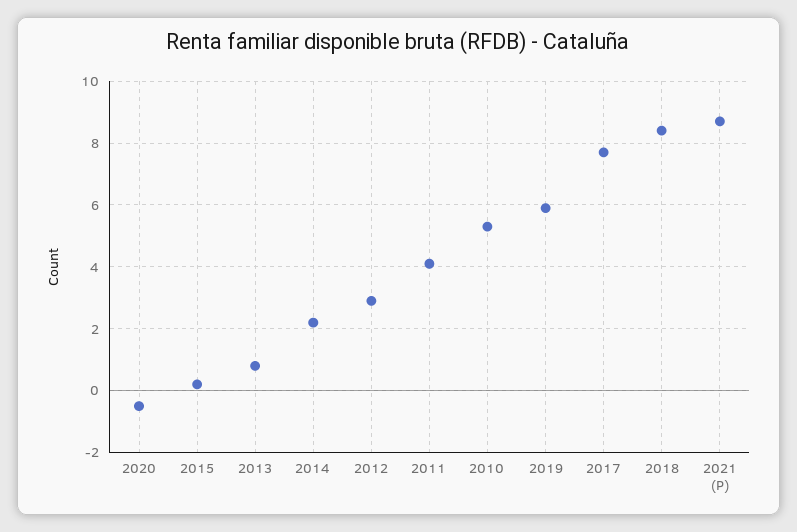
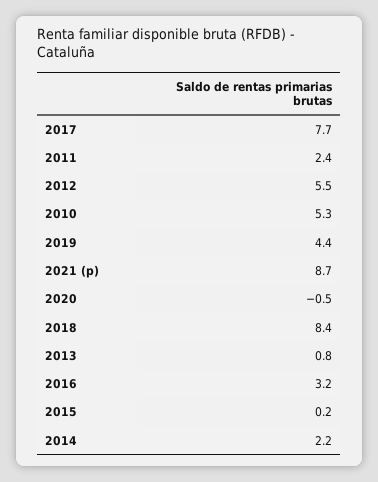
  {
    "2020": -0.5,
    "2015": 0.2,
    "2013": 0.8,
    "2014": 2.2,
-   "2012": 3,
+   "2012": 5.5,
-   "2011": 4,
+   "2011": 2.4,
    "2010": 5.3,
-   "2019": 6,
+   "2019": 4.4,
    "2017": 7.7,
    "2018": 8.4,
-   "2021 (P)": 8.7
+   "2021 (P)": 8.7,
+   "2016": 3.2
  }

